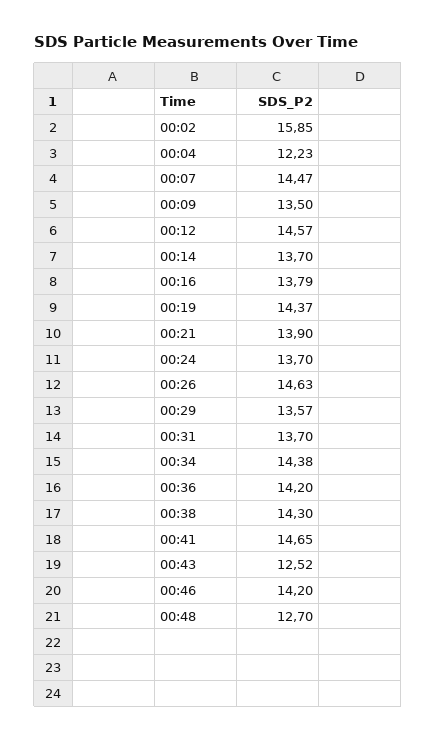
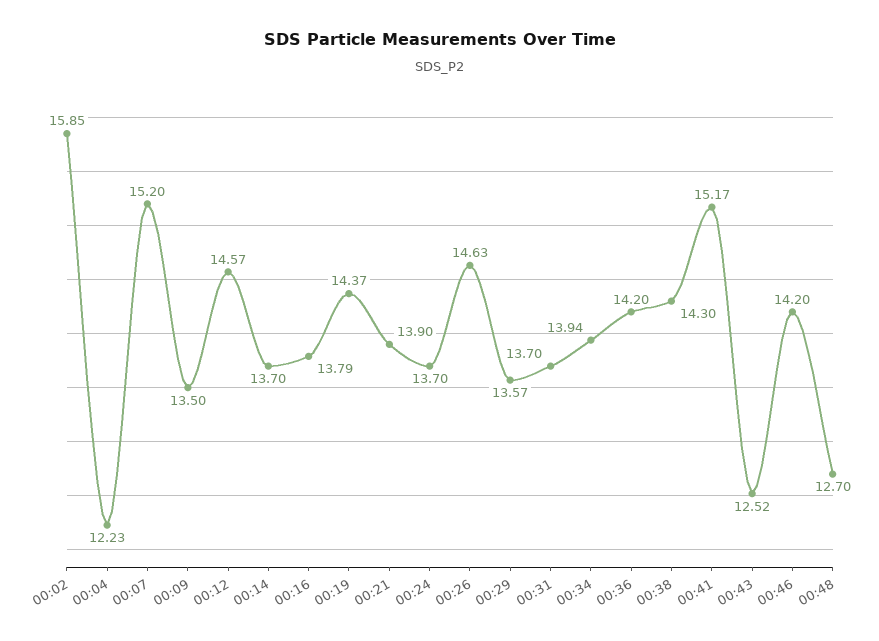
  {
    "00:02": 15.85,
    "00:04": 12.23,
-   "00:07": 14.47,
+   "00:07": 15.2,
    "00:09": 13.5,
    "00:12": 14.57,
    "00:14": 13.7,
    "00:16": 13.79,
    "00:19": 14.37,
    "00:21": 13.9,
    "00:24": 13.7,
    "00:26": 14.63,
    "00:29": 13.57,
    "00:31": 13.7,
-   "00:34": 14.38,
+   "00:34": 13.94,
    "00:36": 14.2,
    "00:38": 14.3,
-   "00:41": 14.65,
+   "00:41": 15.17,
    "00:43": 12.52,
    "00:46": 14.2,
    "00:48": 12.7
  }

